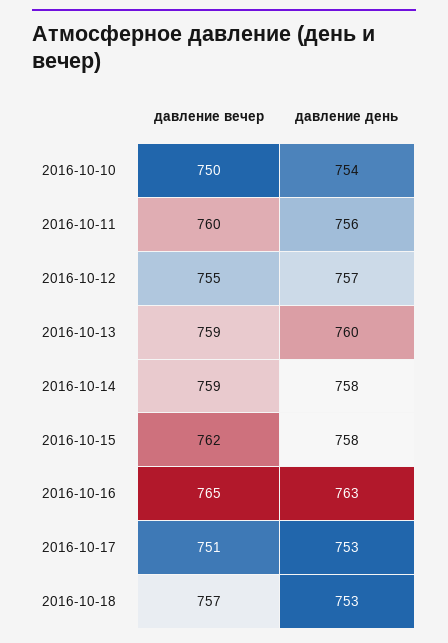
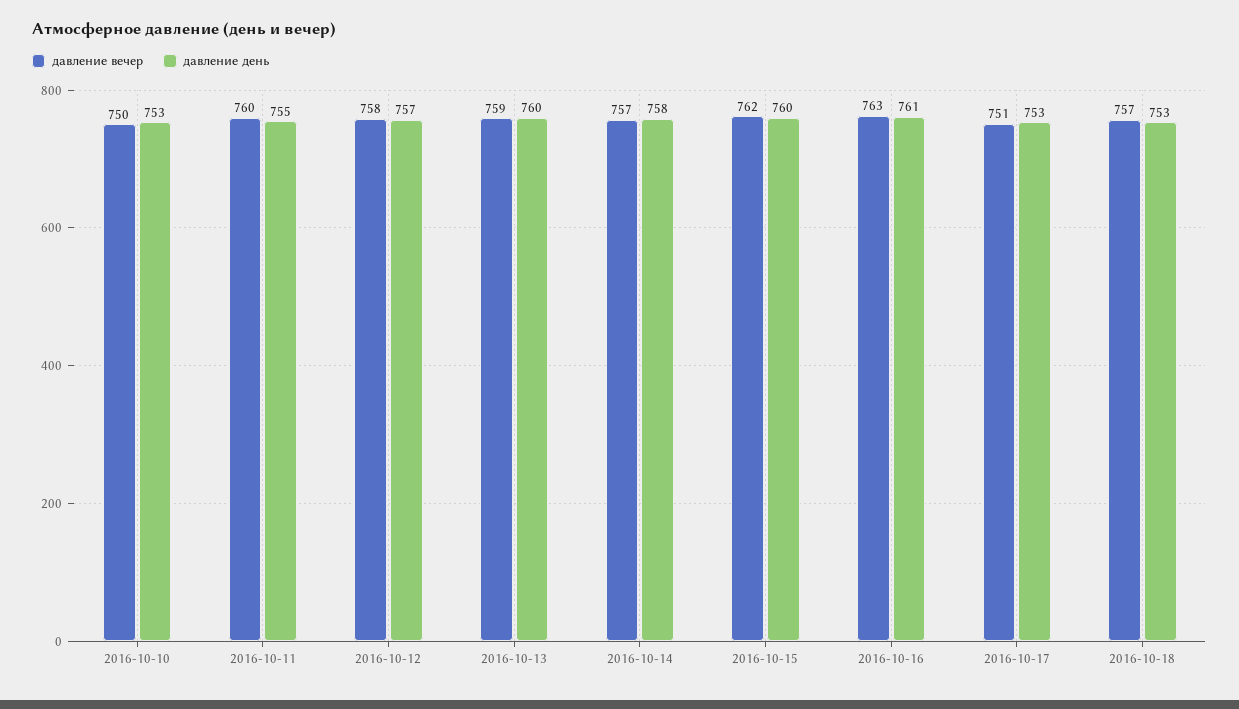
  {
    "давление вечер": {
      "2016-10-10": 750,
      "2016-10-11": 760,
-     "2016-10-12": 755,
+     "2016-10-12": 758,
      "2016-10-13": 759,
-     "2016-10-14": 759,
+     "2016-10-14": 757,
      "2016-10-15": 762,
-     "2016-10-16": 765,
+     "2016-10-16": 763,
      "2016-10-17": 751,
      "2016-10-18": 757
    },
    "давление день": {
-     "2016-10-10": 754,
+     "2016-10-10": 753,
-     "2016-10-11": 756,
+     "2016-10-11": 755,
      "2016-10-12": 757,
      "2016-10-13": 760,
      "2016-10-14": 758,
-     "2016-10-15": 758,
+     "2016-10-15": 760,
-     "2016-10-16": 763,
+     "2016-10-16": 761,
      "2016-10-17": 753,
      "2016-10-18": 753
    }
  }

